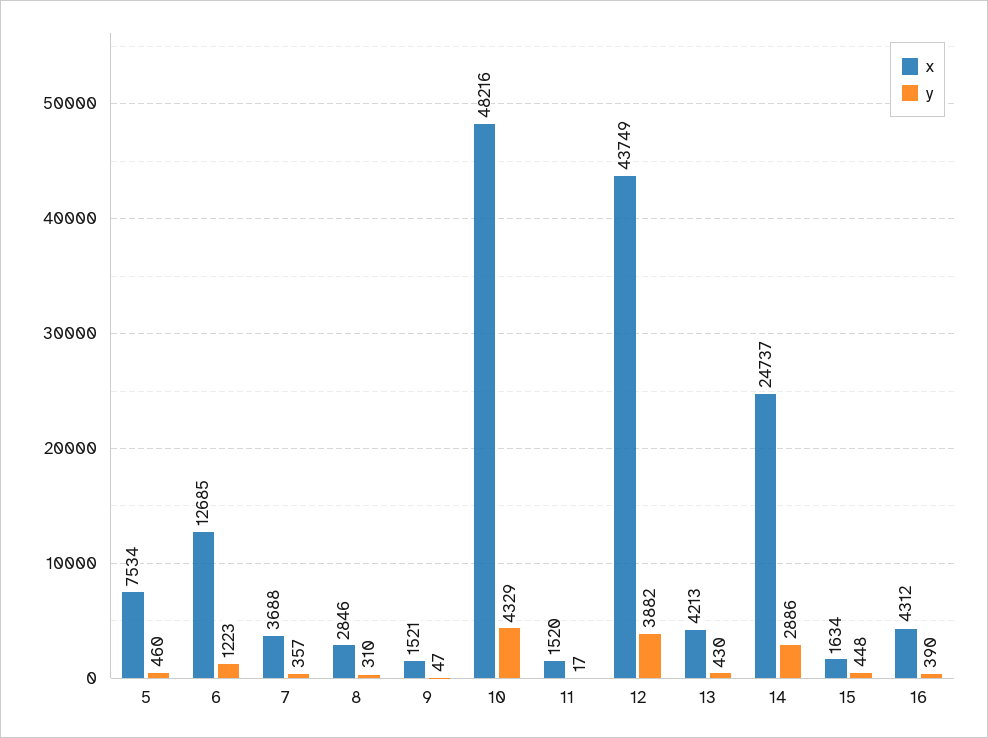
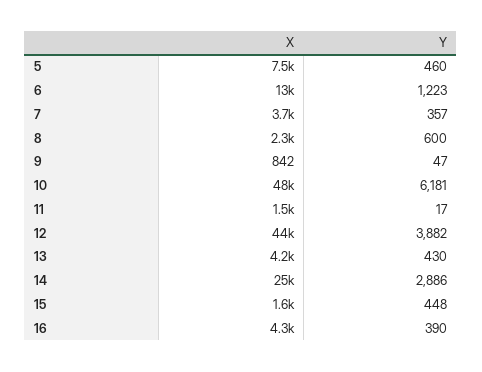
  {
    "x": {
      "5": 7534,
      "6": 12685,
      "7": 3688,
-     "8": 2846,
+     "8": 2300,
-     "9": 1521,
+     "9": 842,
      "10": 48216,
      "11": 1520,
      "12": 43749,
      "13": 4213,
      "14": 24737,
      "15": 1634,
      "16": 4312
    },
    "y": {
      "5": 460,
      "6": 1223,
      "7": 357,
-     "8": 310,
+     "8": 600,
      "9": 47,
-     "10": 4329,
+     "10": 6181,
      "11": 17,
      "12": 3882,
      "13": 430,
      "14": 2886,
      "15": 448,
      "16": 390
    }
  }

